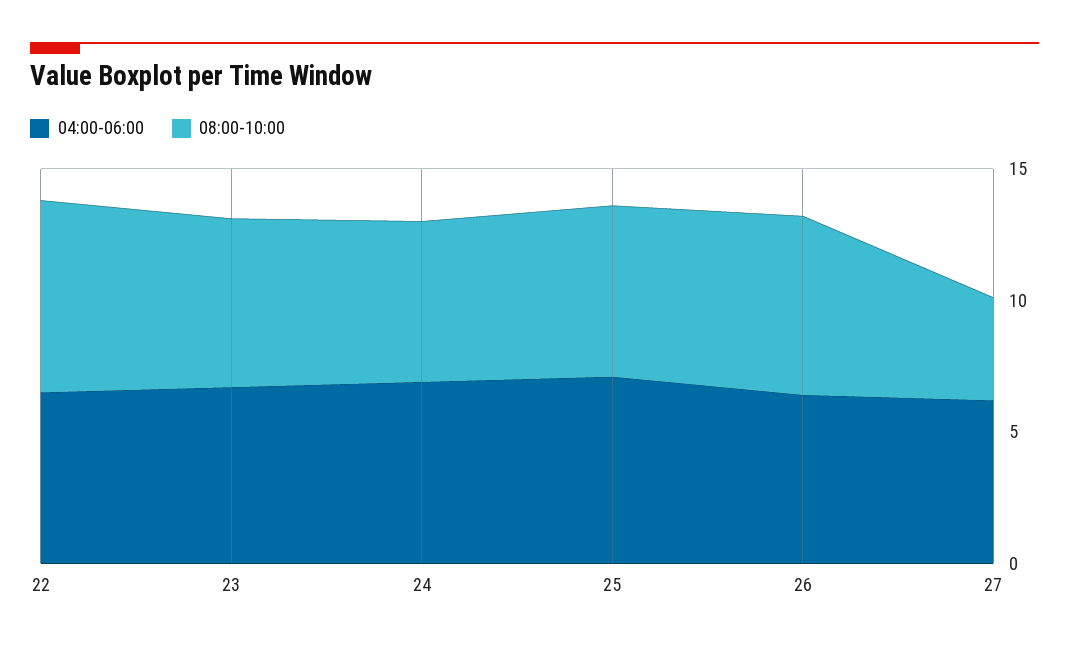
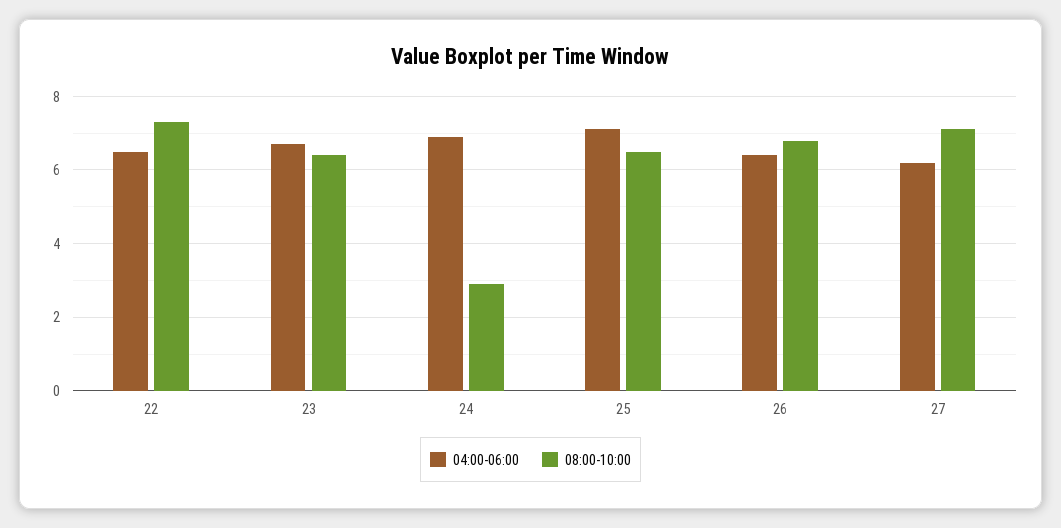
  {
    "04:00-06:00": {
      "22": 6.5,
      "23": 6.5,
      "24": 7,
      "25": 7,
      "26": 6.5,
      "27": 6
    },
    "08:00-10:00": {
      "22": 7.5,
      "23": 6.5,
-     "24": 6,
+     "24": 3,
      "25": 6.5,
      "26": 7,
-     "27": 4
+     "27": 7
    }
  }

